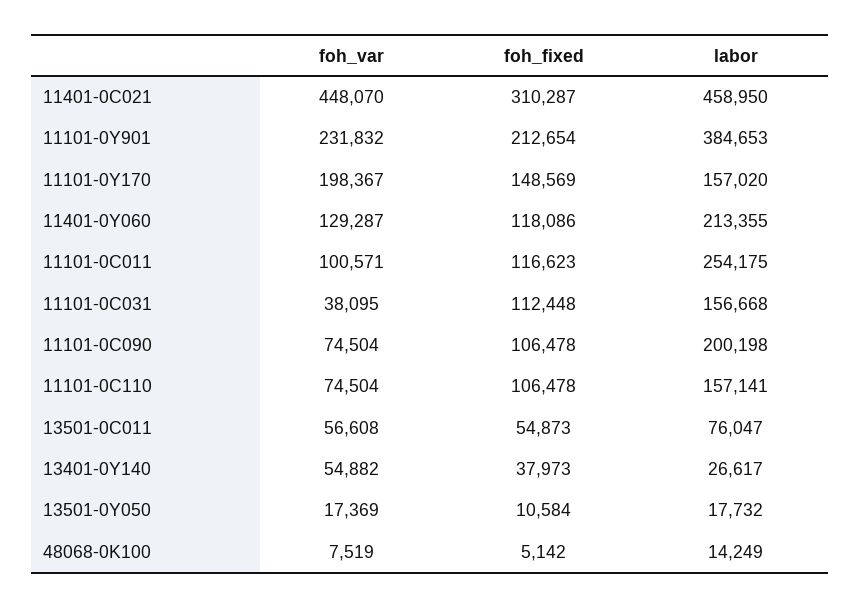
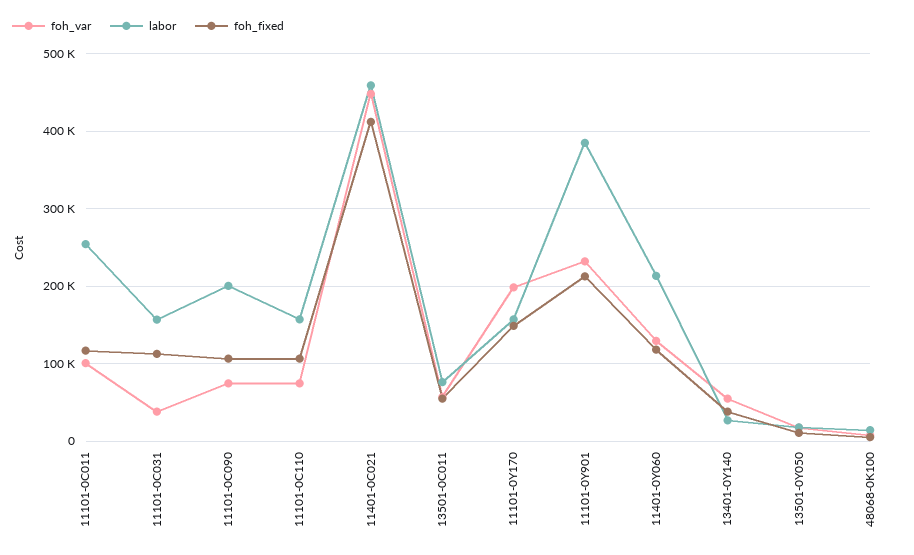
  {
    "foh_var": {
      "11401-0C021": 448070,
      "11101-0Y901": 231832,
      "11101-0Y170": 198367,
      "11401-0Y060": 129287,
      "11101-0C011": 100571,
      "11101-0C031": 38095,
      "11101-0C090": 74504,
      "11101-0C110": 74504,
      "13501-0C011": 56608,
      "13401-0Y140": 54882,
      "13501-0Y050": 17369,
      "48068-0K100": 7519
    },
    "foh_fixed": {
-     "11401-0C021": 310287,
+     "11401-0C021": 410000,
      "11101-0Y901": 212654,
      "11101-0Y170": 148569,
      "11401-0Y060": 118086,
      "11101-0C011": 116623,
      "11101-0C031": 112448,
      "11101-0C090": 106478,
      "11101-0C110": 106478,
      "13501-0C011": 54873,
      "13401-0Y140": 37973,
      "13501-0Y050": 10584,
      "48068-0K100": 5142
    },
    "labor": {
      "11401-0C021": 458950,
      "11101-0Y901": 384653,
      "11101-0Y170": 157020,
      "11401-0Y060": 213355,
      "11101-0C011": 254175,
      "11101-0C031": 156668,
      "11101-0C090": 200198,
      "11101-0C110": 157141,
      "13501-0C011": 76047,
      "13401-0Y140": 26617,
      "13501-0Y050": 17732,
      "48068-0K100": 14249
    }
  }

